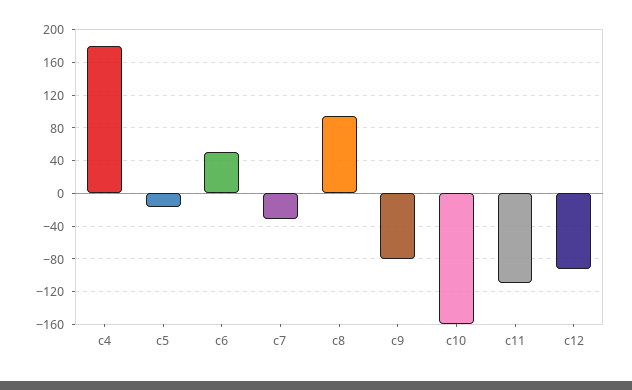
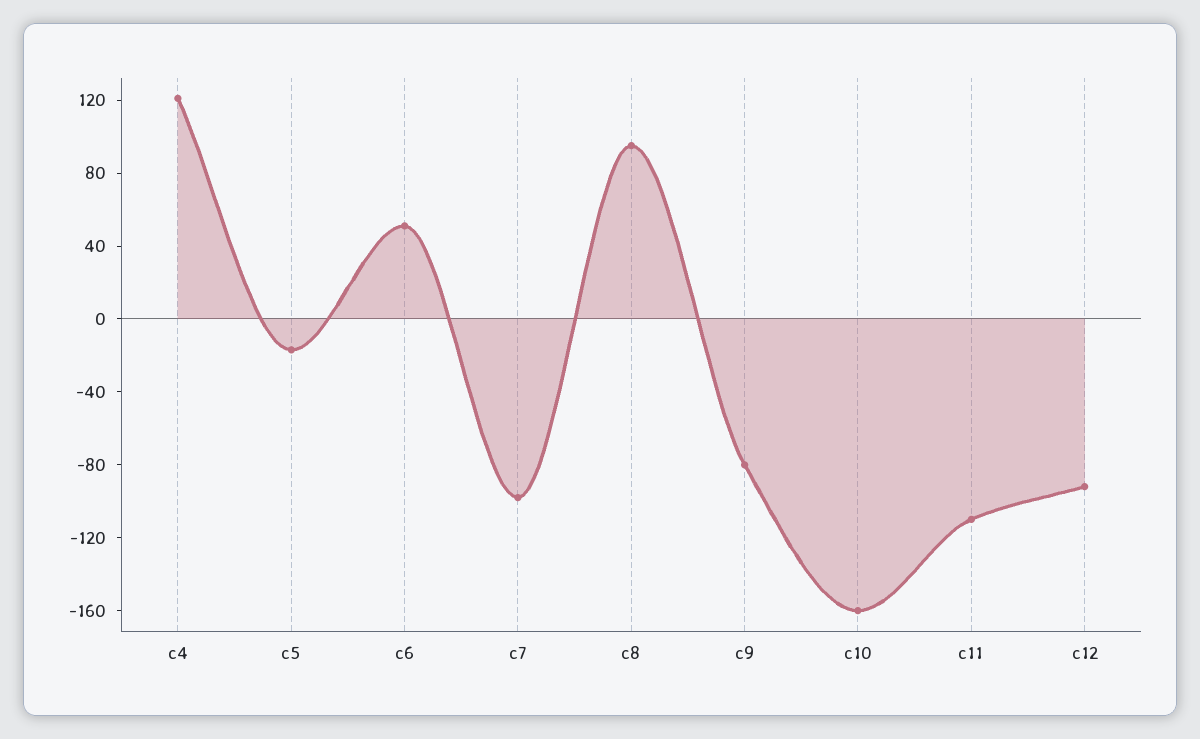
  {
-   "c4": 180,
+   "c4": 120,
    "c5": -20,
    "c6": 50,
-   "c7": -30,
+   "c7": -100,
    "c8": 100,
    "c9": -80,
    "c10": -160,
    "c11": -110,
    "c12": -90
  }

